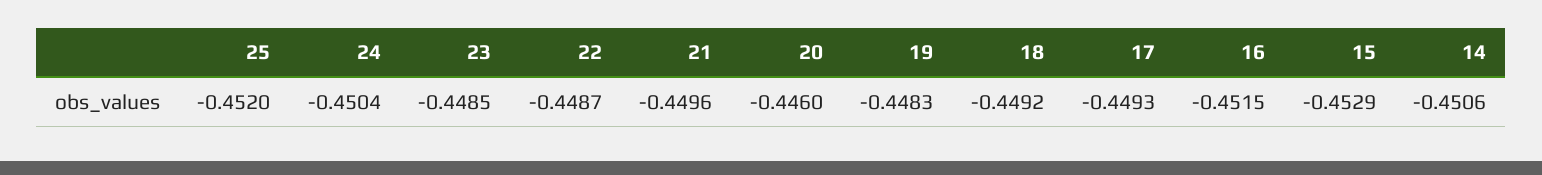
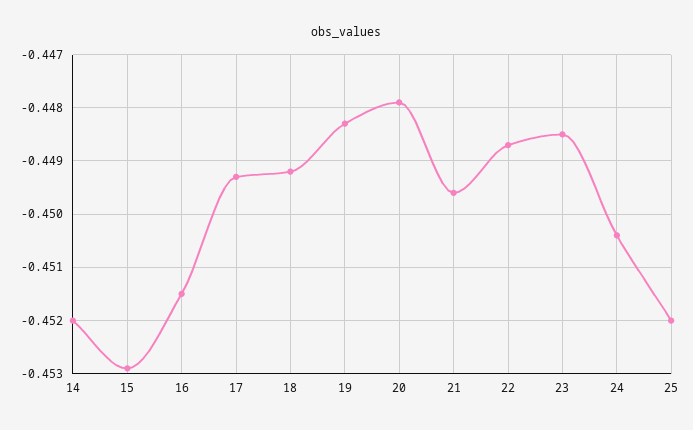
  {
    "25": -0.452,
    "24": -0.4504,
    "23": -0.4485,
    "22": -0.4487,
    "21": -0.4496,
-   "20": -0.446,
+   "20": -0.448,
    "19": -0.4483,
    "18": -0.4492,
    "17": -0.4493,
    "16": -0.4515,
    "15": -0.4529,
-   "14": -0.4506
+   "14": -0.452
  }

